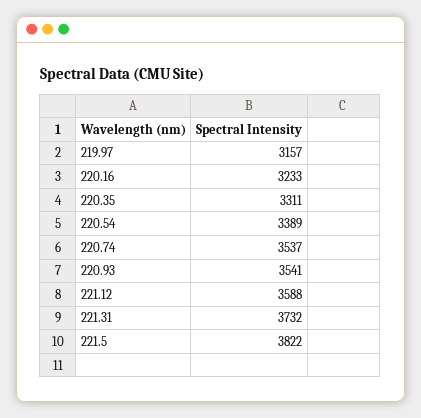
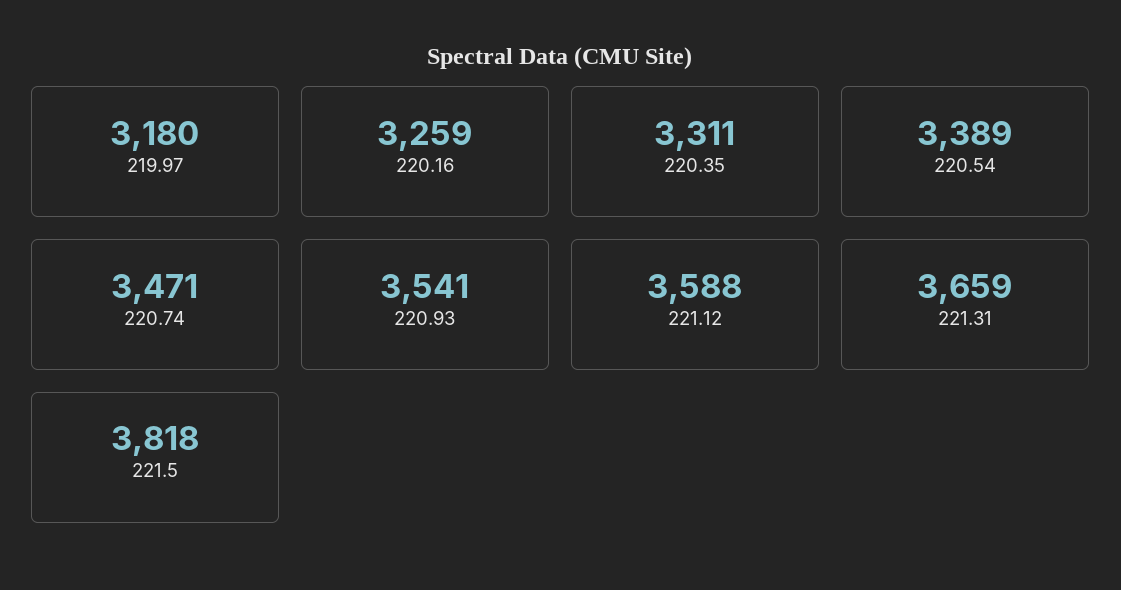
  {
-   "219.97": 3157,
+   "219.97": 3180,
-   "220.16": 3233,
+   "220.16": 3259,
    "220.35": 3311,
    "220.54": 3389,
-   "220.74": 3537,
+   "220.74": 3471,
    "220.93": 3541,
    "221.12": 3588,
-   "221.31": 3732,
+   "221.31": 3659,
-   "221.5": 3822
+   "221.5": 3818
  }

